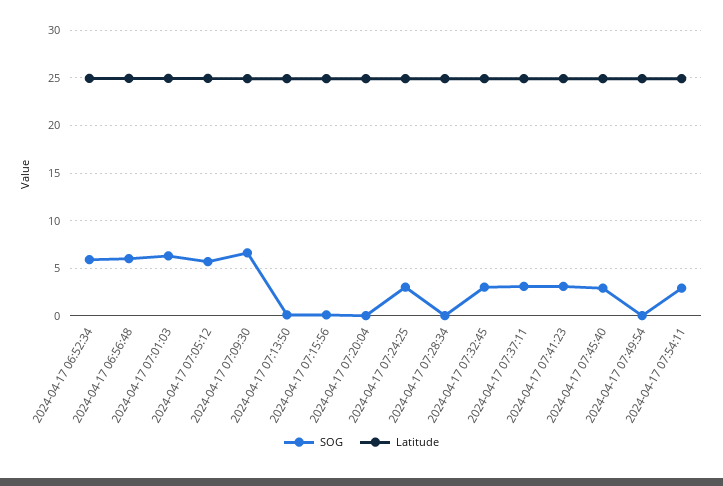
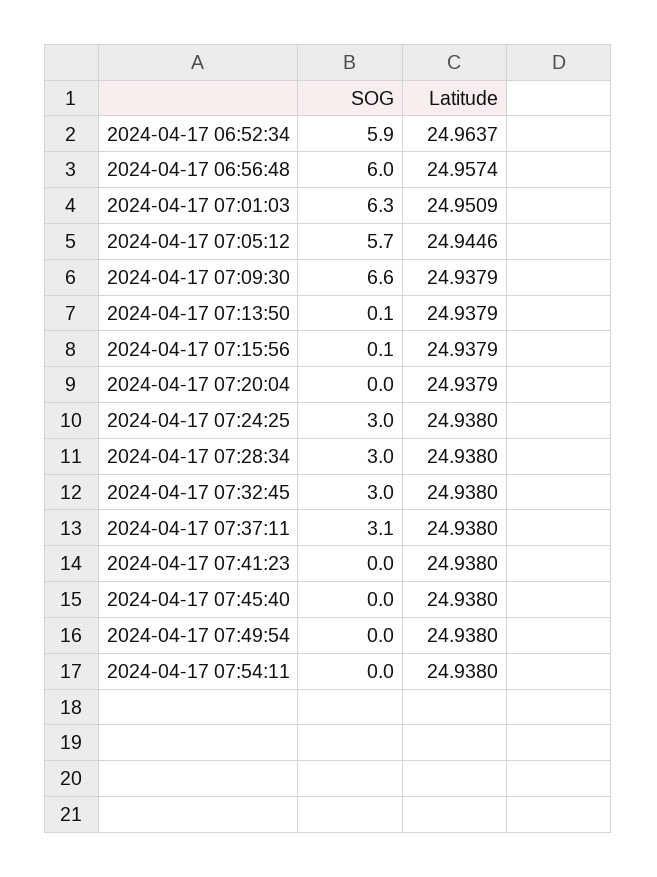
  {
    "SOG": {
      "2024-04-17 06:52:34": 5.9,
      "2024-04-17 06:56:48": 6,
      "2024-04-17 07:01:03": 6.3,
      "2024-04-17 07:05:12": 5.7,
      "2024-04-17 07:09:30": 6.6,
      "2024-04-17 07:13:50": 0.1,
      "2024-04-17 07:15:56": 0.1,
      "2024-04-17 07:20:04": 0,
      "2024-04-17 07:24:25": 3,
-     "2024-04-17 07:28:34": 0,
+     "2024-04-17 07:28:34": 3,
      "2024-04-17 07:32:45": 3,
      "2024-04-17 07:37:11": 3.1,
-     "2024-04-17 07:41:23": 3,
+     "2024-04-17 07:41:23": 0,
-     "2024-04-17 07:45:40": 3,
+     "2024-04-17 07:45:40": 0,
      "2024-04-17 07:49:54": 0,
-     "2024-04-17 07:54:11": 3
+     "2024-04-17 07:54:11": 0
    },
    "Latitude": {
      "2024-04-17 06:52:34": 24.9637,
      "2024-04-17 06:56:48": 24.9574,
      "2024-04-17 07:01:03": 24.9509,
      "2024-04-17 07:05:12": 24.9446,
      "2024-04-17 07:09:30": 24.9379,
      "2024-04-17 07:13:50": 24.9379,
      "2024-04-17 07:15:56": 24.9379,
      "2024-04-17 07:20:04": 24.9379,
      "2024-04-17 07:24:25": 24.938,
      "2024-04-17 07:28:34": 24.938,
      "2024-04-17 07:32:45": 24.938,
      "2024-04-17 07:37:11": 24.938,
      "2024-04-17 07:41:23": 24.938,
      "2024-04-17 07:45:40": 24.938,
      "2024-04-17 07:49:54": 24.938,
      "2024-04-17 07:54:11": 24.938
    }
  }

